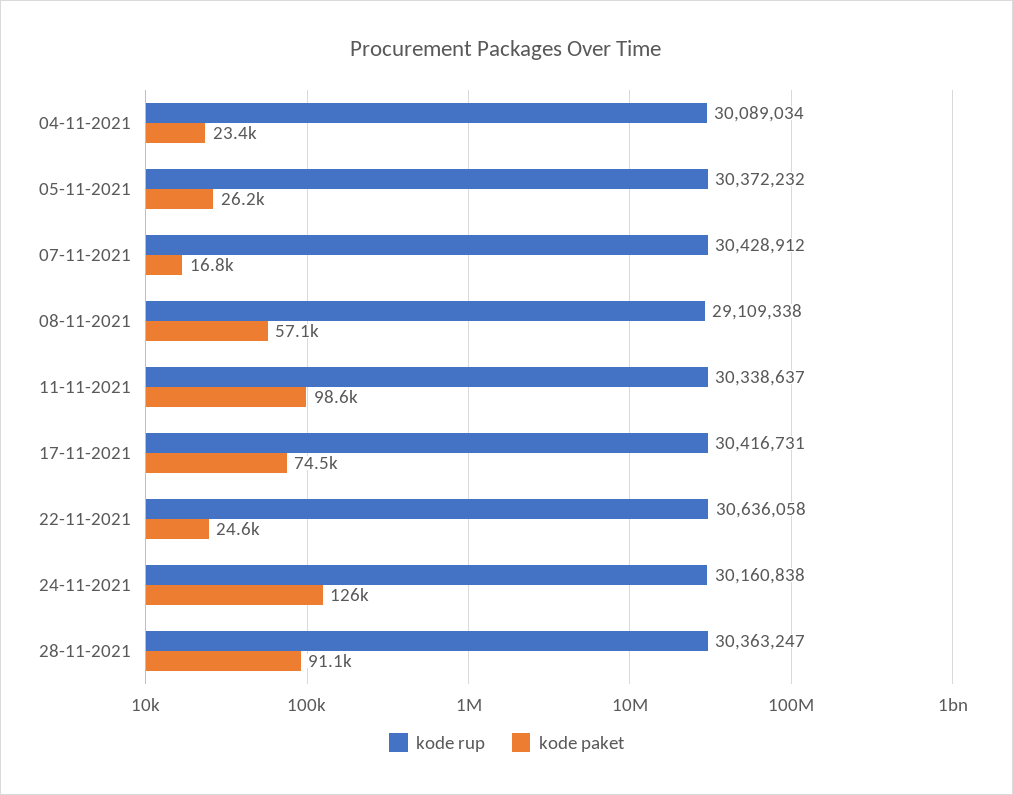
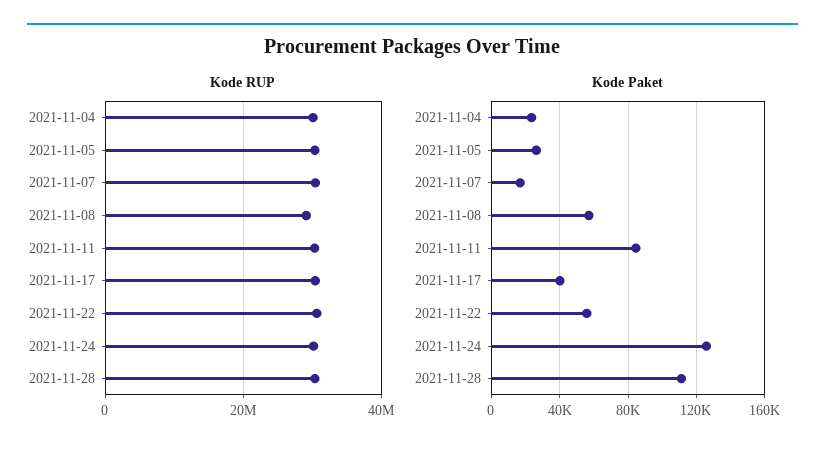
  {
    "kode rup": {
      "04-11-2021": 30089034,
      "05-11-2021": 30372232,
      "07-11-2021": 30428912,
      "08-11-2021": 29109338,
      "11-11-2021": 30338637,
      "17-11-2021": 30416731,
      "22-11-2021": 30636058,
      "24-11-2021": 30160838,
      "28-11-2021": 30363247
    },
    "kode paket": {
      "04-11-2021": 23400,
      "05-11-2021": 26200,
      "07-11-2021": 16800,
      "08-11-2021": 57100,
-     "11-11-2021": 98600,
+     "11-11-2021": 85000,
-     "17-11-2021": 74500,
+     "17-11-2021": 40000,
-     "22-11-2021": 24600,
+     "22-11-2021": 55000,
      "24-11-2021": 126000,
-     "28-11-2021": 91100
+     "28-11-2021": 110000
    }
  }

